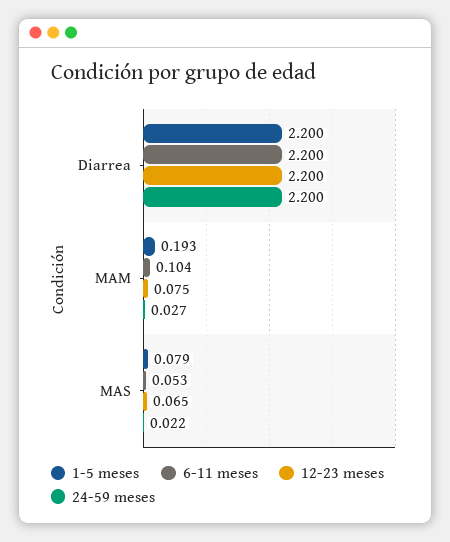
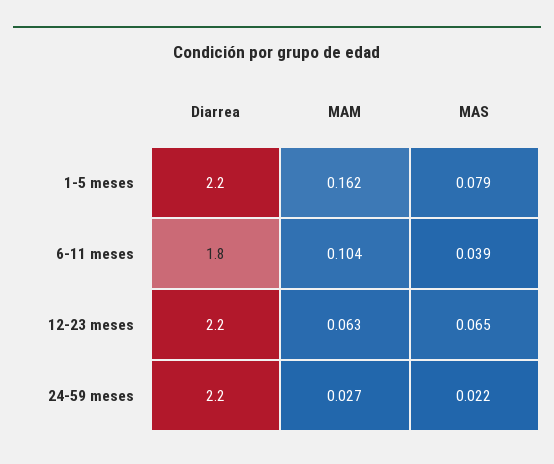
  {
    "1-5 meses": {
      "Diarrea": 2.2,
-     "MAM": 0.193,
+     "MAM": 0.162,
      "MAS": 0.079
    },
    "6-11 meses": {
-     "Diarrea": 2.2,
+     "Diarrea": 1.8,
      "MAM": 0.104,
-     "MAS": 0.053
+     "MAS": 0.039
    },
    "12-23 meses": {
      "Diarrea": 2.2,
-     "MAM": 0.075,
+     "MAM": 0.063,
      "MAS": 0.065
    },
    "24-59 meses": {
      "Diarrea": 2.2,
      "MAM": 0.027,
      "MAS": 0.022
    }
  }

